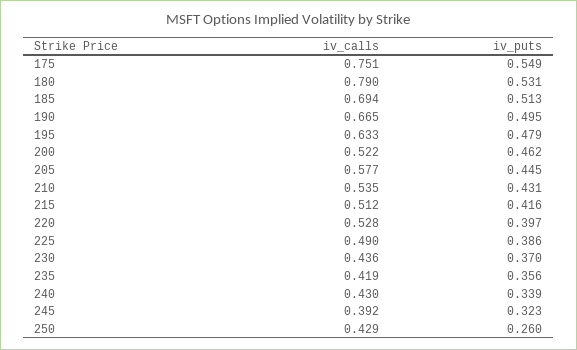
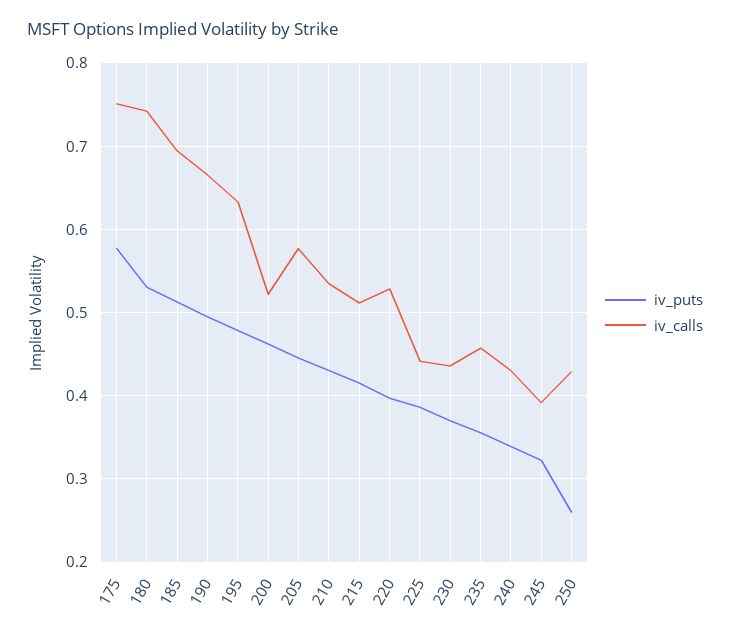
  {
    "iv_calls": {
      "175": 0.751,
-     "180": 0.79,
+     "180": 0.74,
      "185": 0.694,
      "190": 0.665,
      "195": 0.633,
      "200": 0.522,
      "205": 0.577,
      "210": 0.535,
      "215": 0.512,
      "220": 0.528,
-     "225": 0.49,
+     "225": 0.44,
      "230": 0.436,
-     "235": 0.419,
+     "235": 0.46,
      "240": 0.43,
      "245": 0.392,
      "250": 0.429
    },
    "iv_puts": {
-     "175": 0.549,
+     "175": 0.58,
      "180": 0.531,
      "185": 0.513,
      "190": 0.495,
      "195": 0.479,
      "200": 0.462,
      "205": 0.445,
      "210": 0.431,
      "215": 0.416,
      "220": 0.397,
      "225": 0.386,
      "230": 0.37,
      "235": 0.356,
      "240": 0.339,
      "245": 0.323,
      "250": 0.26
    }
  }

